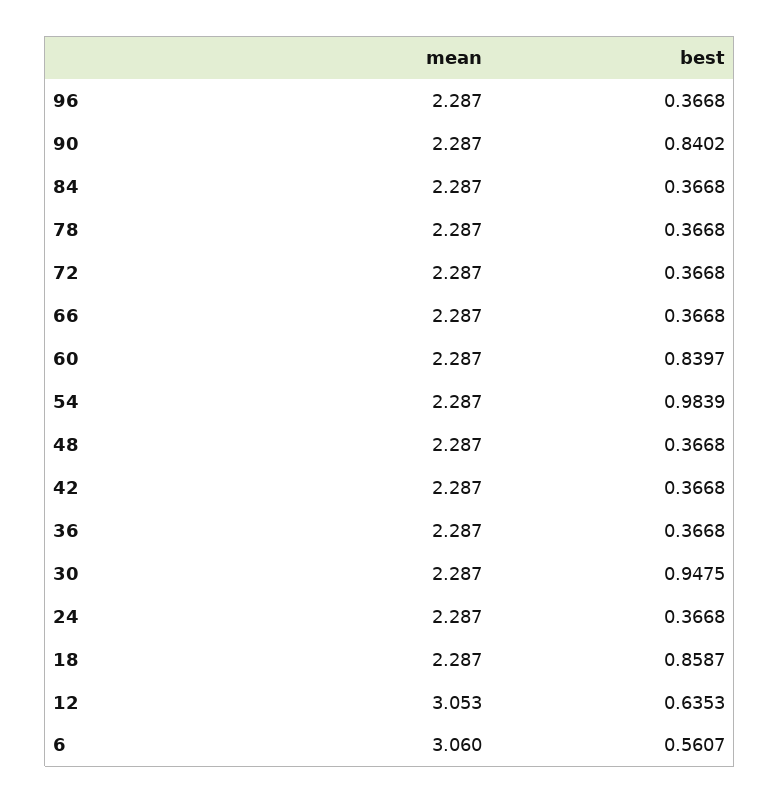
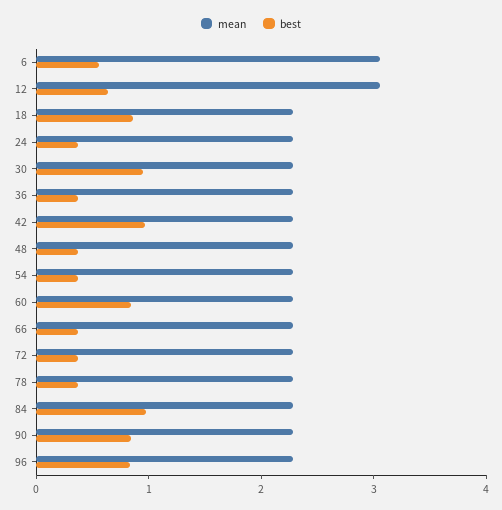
  {
    "mean": {
      "96": 2.287,
      "90": 2.287,
      "84": 2.287,
      "78": 2.287,
      "72": 2.287,
      "66": 2.287,
      "60": 2.287,
      "54": 2.287,
      "48": 2.287,
      "42": 2.287,
      "36": 2.287,
      "30": 2.287,
      "24": 2.287,
      "18": 2.287,
      "12": 3.053,
      "6": 3.06
    },
    "best": {
-     "96": 0.3668,
+     "96": 0.8,
      "90": 0.8402,
-     "84": 0.3668,
+     "84": 1,
      "78": 0.3668,
      "72": 0.3668,
      "66": 0.3668,
      "60": 0.8397,
-     "54": 0.9839,
+     "54": 0.4,
      "48": 0.3668,
-     "42": 0.3668,
+     "42": 1,
      "36": 0.3668,
      "30": 0.9475,
      "24": 0.3668,
      "18": 0.8587,
      "12": 0.6353,
      "6": 0.5607
    }
  }

